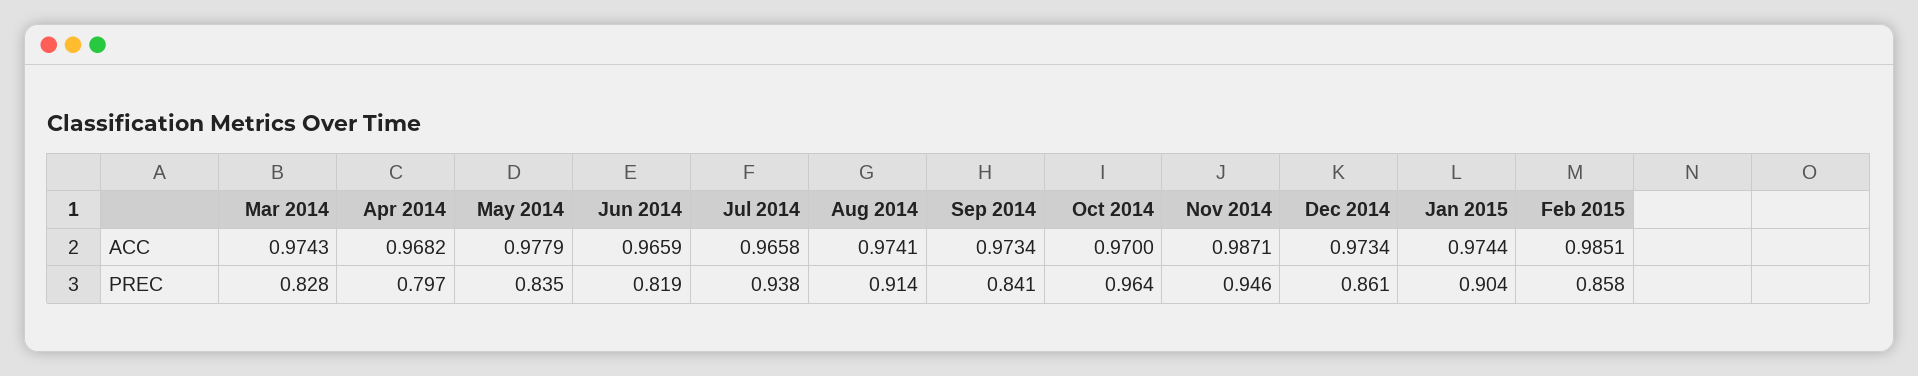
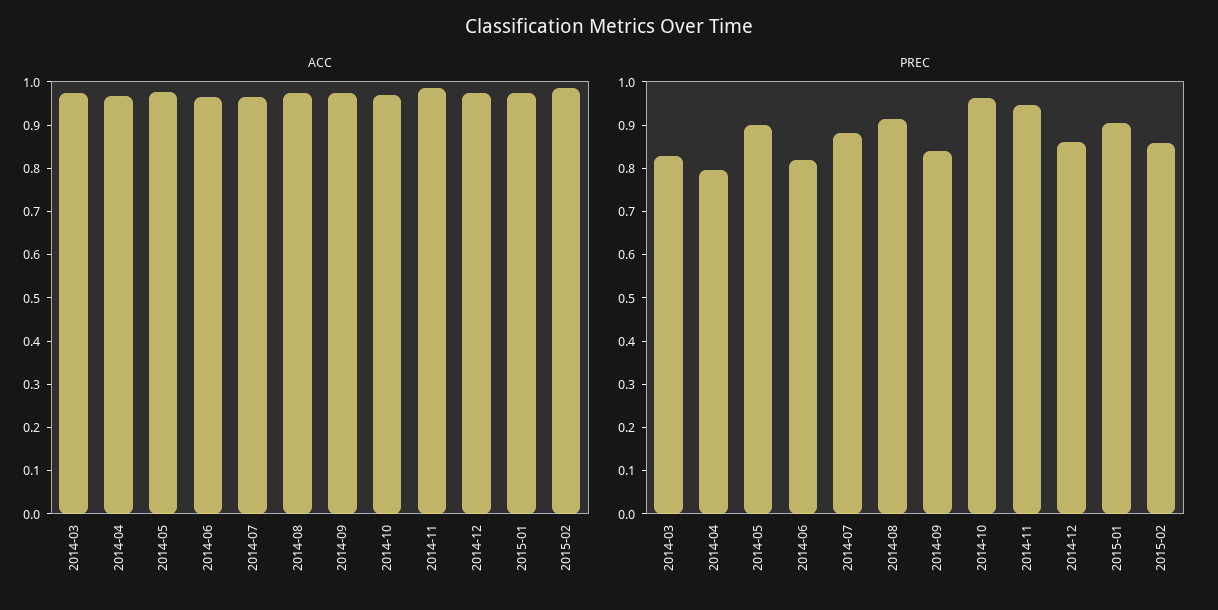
  {
    "ACC": {
      "Mar 2014": 0.9743,
      "Apr 2014": 0.9682,
      "May 2014": 0.9779,
      "Jun 2014": 0.9659,
      "Jul 2014": 0.9658,
      "Aug 2014": 0.9741,
      "Sep 2014": 0.9734,
      "Oct 2014": 0.97,
      "Nov 2014": 0.9871,
      "Dec 2014": 0.9734,
      "Jan 2015": 0.9744,
      "Feb 2015": 0.9851
    },
    "PREC": {
      "Mar 2014": 0.828,
      "Apr 2014": 0.797,
-     "May 2014": 0.835,
+     "May 2014": 0.9,
      "Jun 2014": 0.819,
-     "Jul 2014": 0.938,
+     "Jul 2014": 0.88,
      "Aug 2014": 0.914,
      "Sep 2014": 0.841,
      "Oct 2014": 0.964,
      "Nov 2014": 0.946,
      "Dec 2014": 0.861,
      "Jan 2015": 0.904,
      "Feb 2015": 0.858
    }
  }

